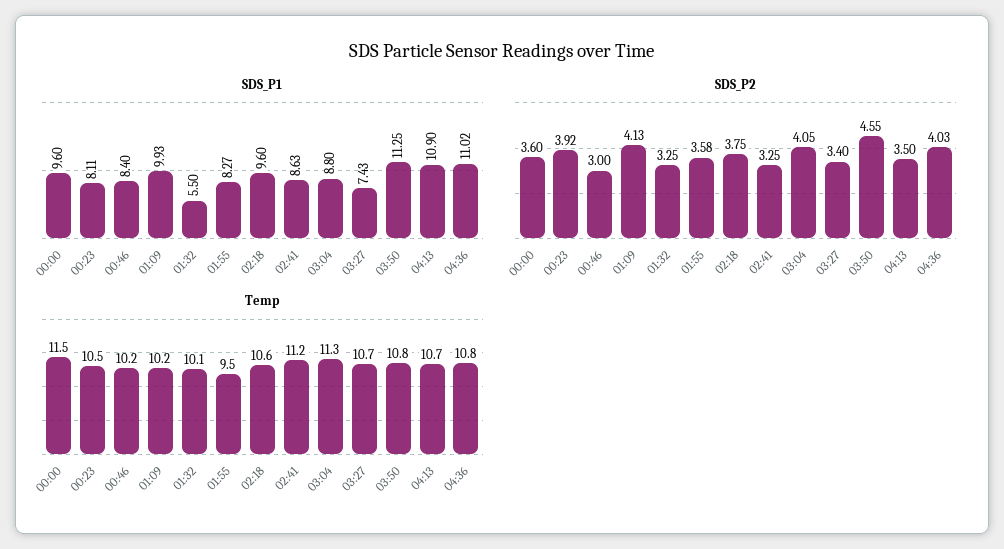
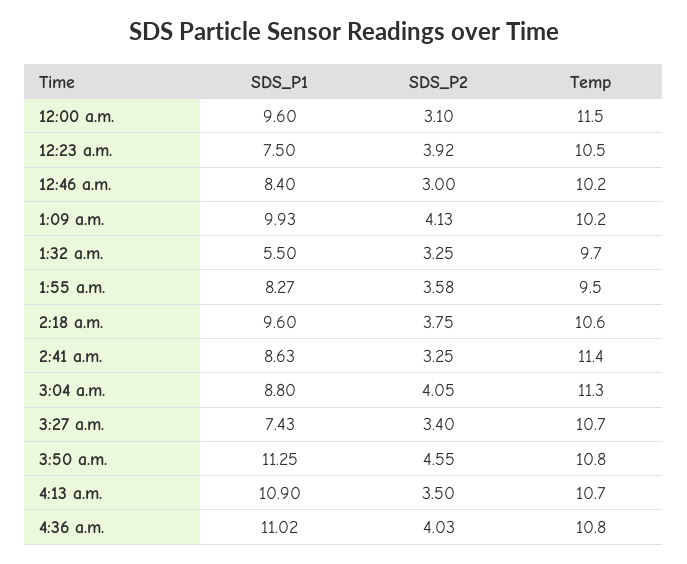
  {
    "SDS_P1": {
      "00:00": 9.6,
-     "00:23": 8.11,
+     "00:23": 7.5,
      "00:46": 8.4,
      "01:09": 9.93,
      "01:32": 5.5,
      "01:55": 8.27,
      "02:18": 9.6,
      "02:41": 8.63,
      "03:04": 8.8,
      "03:27": 7.43,
      "03:50": 11.25,
      "04:13": 10.9,
      "04:36": 11.02
    },
    "SDS_P2": {
-     "00:00": 3.6,
+     "00:00": 3.1,
      "00:23": 3.92,
      "00:46": 3,
      "01:09": 4.13,
      "01:32": 3.25,
      "01:55": 3.58,
      "02:18": 3.75,
      "02:41": 3.25,
      "03:04": 4.05,
      "03:27": 3.4,
      "03:50": 4.55,
      "04:13": 3.5,
      "04:36": 4.03
    },
    "Temp": {
      "00:00": 11.5,
      "00:23": 10.5,
      "00:46": 10.2,
      "01:09": 10.2,
-     "01:32": 10.1,
+     "01:32": 9.7,
      "01:55": 9.5,
      "02:18": 10.6,
-     "02:41": 11.2,
+     "02:41": 11.4,
      "03:04": 11.3,
      "03:27": 10.7,
      "03:50": 10.8,
      "04:13": 10.7,
      "04:36": 10.8
    }
  }

